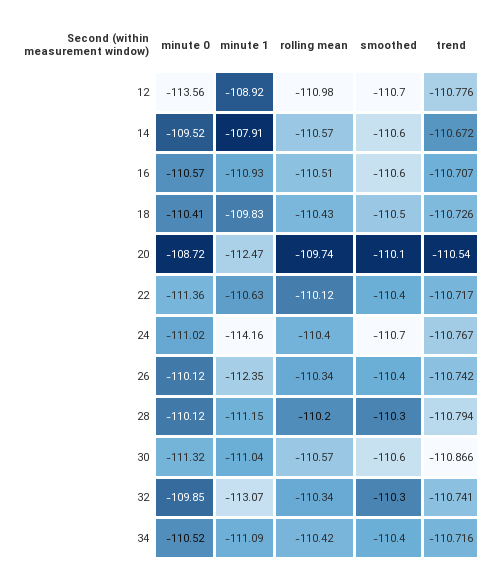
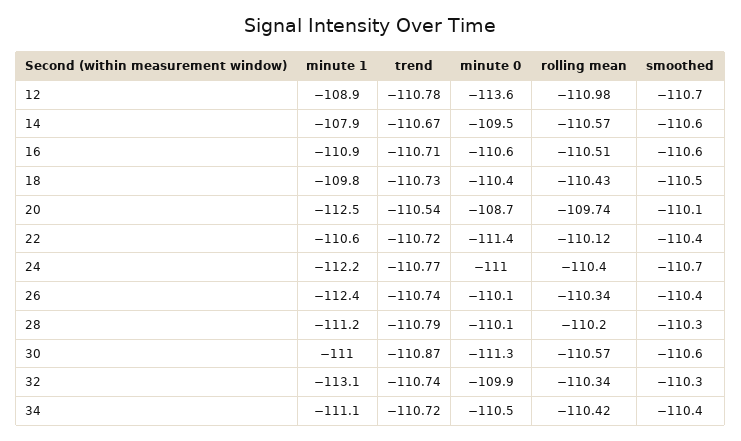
  {
    "minute 0": {
      "12": -113.56,
      "14": -109.52,
      "16": -110.57,
      "18": -110.41,
      "20": -108.72,
      "22": -111.36,
      "24": -111.02,
      "26": -110.12,
      "28": -110.12,
      "30": -111.32,
      "32": -109.85,
      "34": -110.52
    },
    "minute 1": {
      "12": -108.92,
      "14": -107.91,
      "16": -110.93,
      "18": -109.83,
      "20": -112.47,
      "22": -110.63,
-     "24": -114.16,
+     "24": -112.2,
      "26": -112.35,
      "28": -111.15,
      "30": -111.04,
      "32": -113.07,
      "34": -111.09
    },
    "rolling mean": {
      "12": -110.98,
      "14": -110.57,
      "16": -110.51,
      "18": -110.43,
      "20": -109.74,
      "22": -110.12,
      "24": -110.4,
      "26": -110.34,
      "28": -110.2,
      "30": -110.57,
      "32": -110.34,
      "34": -110.42
    },
    "smoothed": {
      "12": -110.7,
      "14": -110.6,
      "16": -110.6,
      "18": -110.5,
      "20": -110.1,
      "22": -110.4,
      "24": -110.7,
      "26": -110.4,
      "28": -110.3,
      "30": -110.6,
      "32": -110.3,
      "34": -110.4
    },
    "trend": {
      "12": -110.776,
      "14": -110.672,
      "16": -110.707,
      "18": -110.726,
      "20": -110.54,
      "22": -110.717,
      "24": -110.767,
      "26": -110.742,
      "28": -110.794,
      "30": -110.866,
      "32": -110.741,
      "34": -110.716
    }
  }

